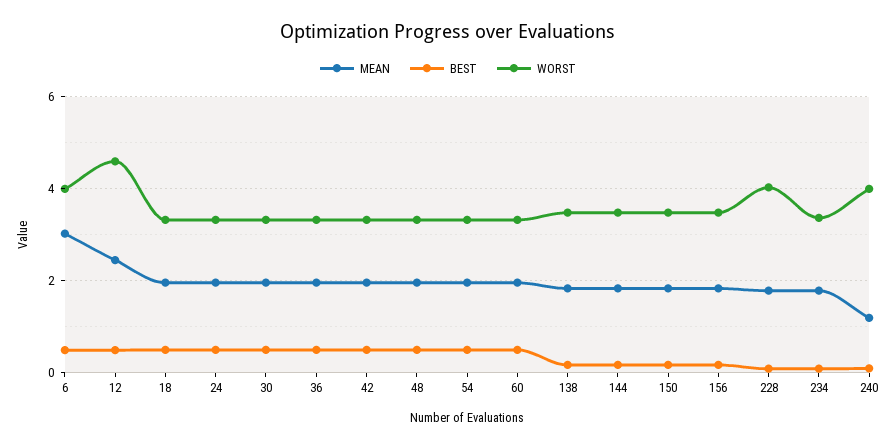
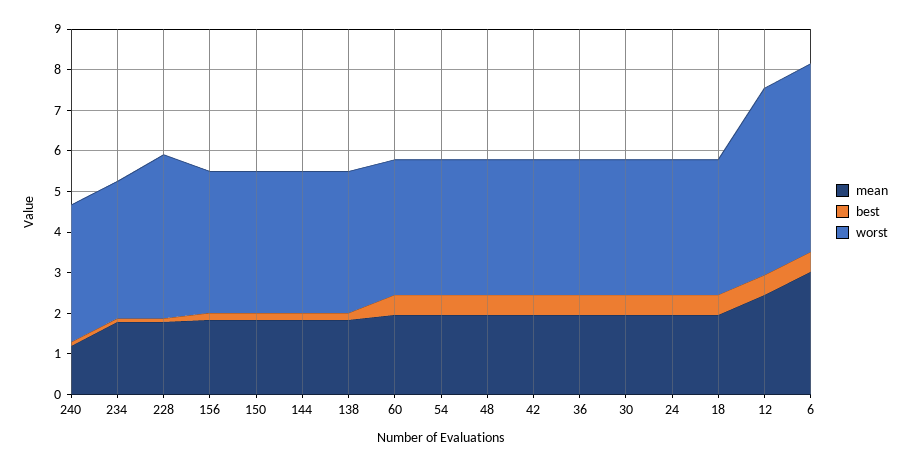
  {
    "MEAN": {
      "6": 3,
      "12": 2.4,
      "18": 2,
      "24": 2,
      "30": 2,
      "36": 2,
      "42": 2,
      "48": 2,
      "54": 2,
      "60": 2,
      "138": 1.8,
      "144": 1.8,
      "150": 1.8,
      "156": 1.8,
      "228": 1.8,
      "234": 1.8,
      "240": 1.2
    },
    "BEST": {
      "6": 0.4,
      "12": 0.4,
      "18": 0.4,
      "24": 0.4,
      "30": 0.4,
      "36": 0.4,
      "42": 0.4,
      "48": 0.4,
      "54": 0.4,
      "60": 0.4,
      "138": 0.2,
      "144": 0.2,
      "150": 0.2,
      "156": 0.2,
      "228": 0,
      "234": 0,
      "240": 0
    },
    "WORST": {
-     "6": 4,
+     "6": 4.6,
      "12": 4.6,
      "18": 3.4,
      "24": 3.4,
      "30": 3.4,
      "36": 3.4,
      "42": 3.4,
      "48": 3.4,
      "54": 3.4,
      "60": 3.4,
      "138": 3.4,
      "144": 3.4,
      "150": 3.4,
      "156": 3.4,
      "228": 4,
      "234": 3.4,
-     "240": 4
+     "240": 3.4
    }
  }

